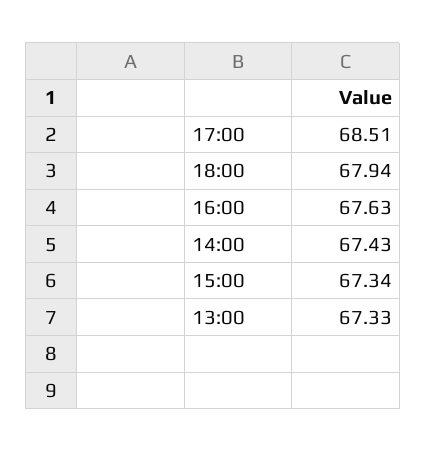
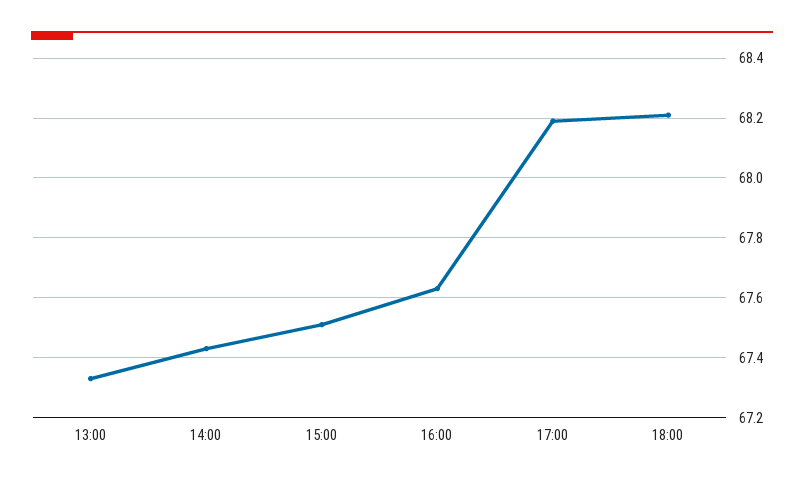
  {
-   "17:00": 68.51,
+   "17:00": 68.2,
-   "18:00": 67.94,
+   "18:00": 68.2,
    "16:00": 67.63,
    "14:00": 67.43,
-   "15:00": 67.34,
+   "15:00": 67.5,
    "13:00": 67.33
  }

